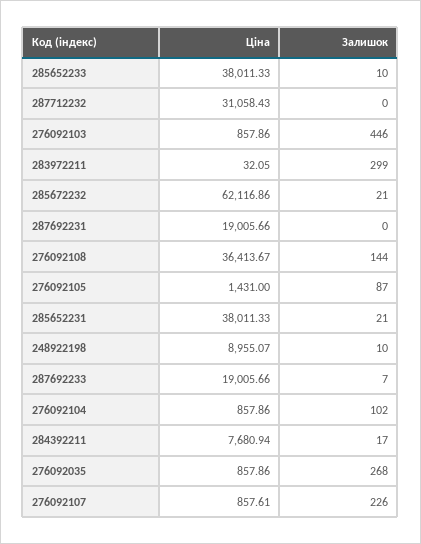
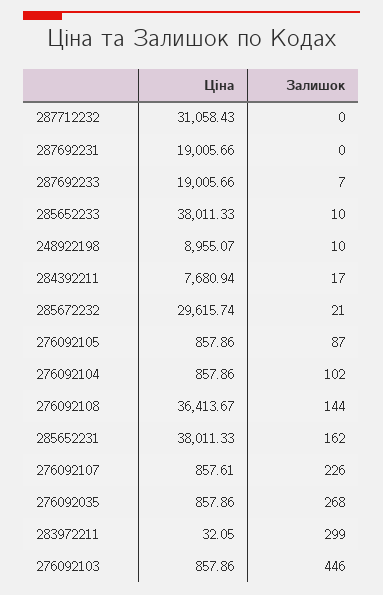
  {
    "Ціна": {
      "285652233": 38011.33,
      "287712232": 31058.43,
      "276092103": 857.86,
      "283972211": 32.05,
-     "285672232": 62116.86,
+     "285672232": 29615.74,
      "287692231": 19005.66,
      "276092108": 36413.67,
-     "276092105": 1431,
+     "276092105": 857.86,
      "285652231": 38011.33,
      "248922198": 8955.07,
      "287692233": 19005.66,
      "276092104": 857.86,
      "284392211": 7680.94,
      "276092035": 857.86,
      "276092107": 857.61
    },
    "Залишок": {
      "285652233": 10,
      "287712232": 0,
      "276092103": 446,
      "283972211": 299,
      "285672232": 21,
      "287692231": 0,
      "276092108": 144,
      "276092105": 87,
-     "285652231": 21,
+     "285652231": 162,
      "248922198": 10,
      "287692233": 7,
      "276092104": 102,
      "284392211": 17,
      "276092035": 268,
      "276092107": 226
    }
  }

